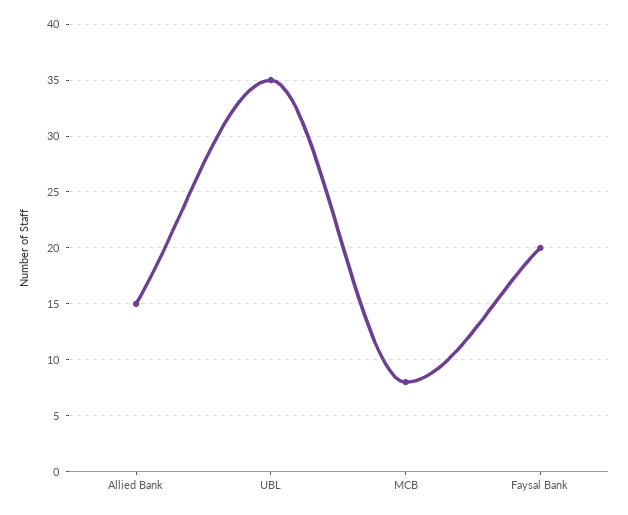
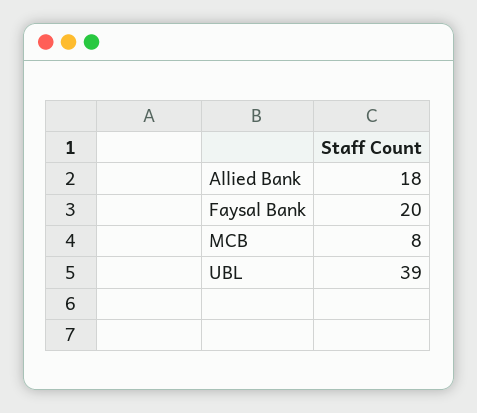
  {
-   "Allied Bank": 15,
+   "Allied Bank": 18,
-   "UBL": 35,
+   "UBL": 39,
    "MCB": 8,
    "Faysal Bank": 20
  }

